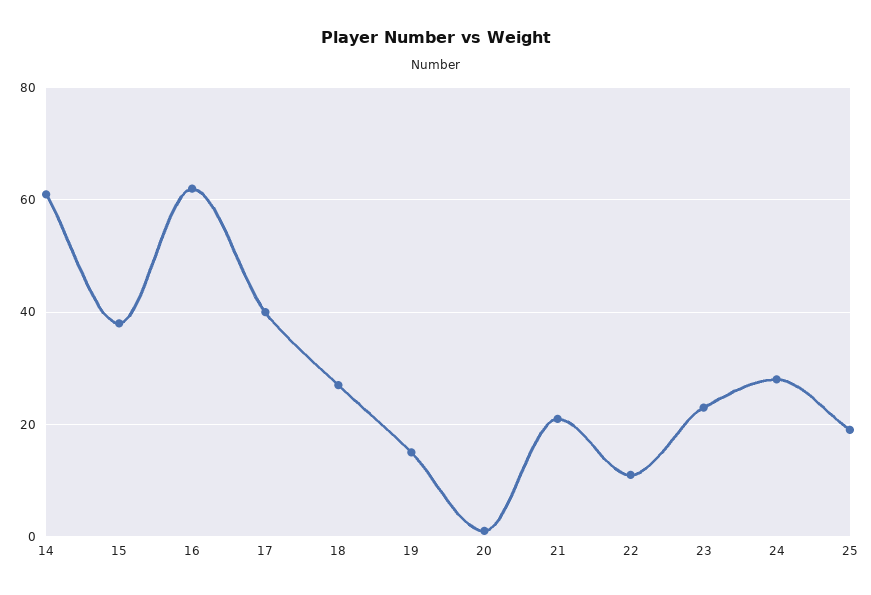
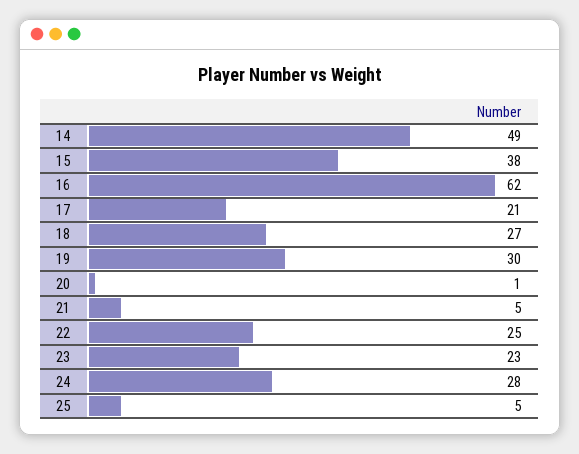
  {
-   "14": 60,
+   "14": 49,
    "15": 38,
    "16": 62,
-   "17": 40,
+   "17": 21,
    "18": 27,
-   "19": 15,
+   "19": 30,
    "20": 1,
-   "21": 20,
+   "21": 5,
-   "22": 10,
+   "22": 25,
    "23": 23,
    "24": 28,
-   "25": 20
+   "25": 5
  }

